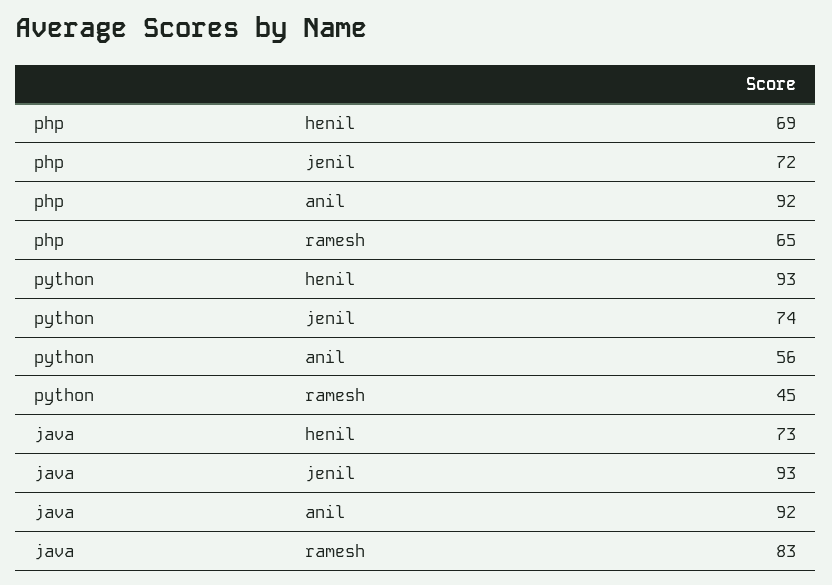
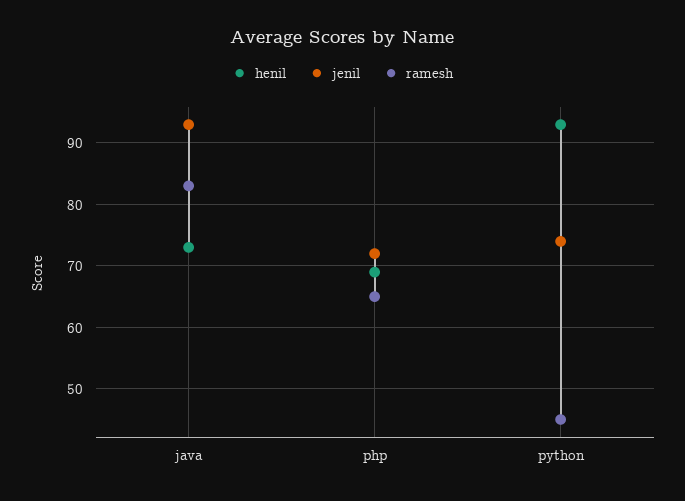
  {
    "henil": {
      "php": 69,
      "python": 93,
      "java": 73
    },
    "jenil": {
      "php": 72,
      "python": 74,
      "java": 93
    },
-   "anil": {
-     "php": 92,
-     "python": 56,
-     "java": 92
-   },
    "ramesh": {
      "php": 65,
      "python": 45,
      "java": 83
    }
  }

